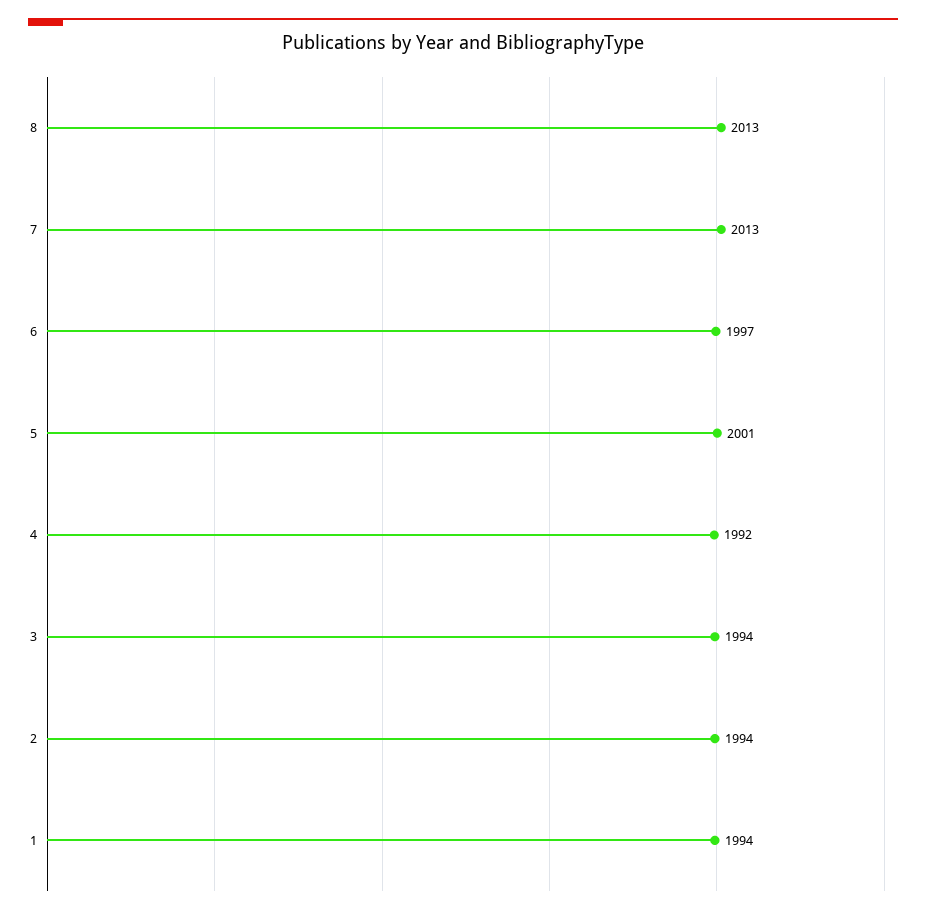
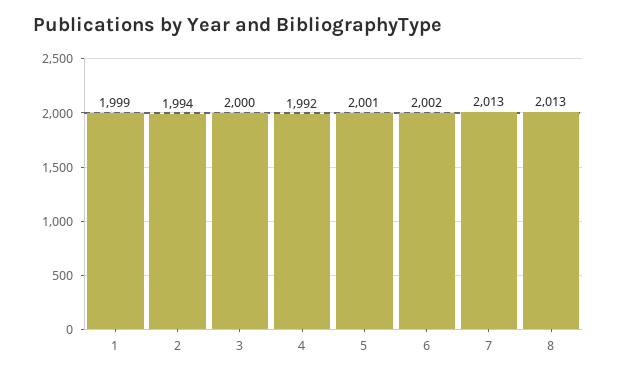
  {
    "8": 2013,
    "7": 2013,
-   "6": 1997,
+   "6": 2002,
    "5": 2001,
    "4": 1992,
-   "3": 1994,
+   "3": 2000,
    "2": 1994,
-   "1": 1994
+   "1": 1999
  }

